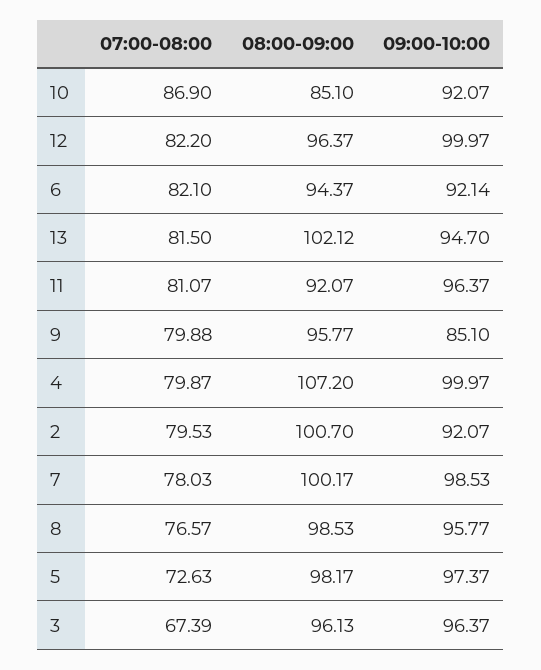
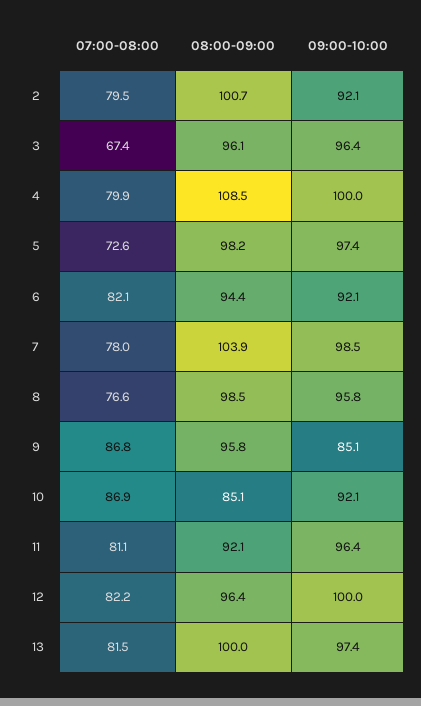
  {
    "07:00-08:00": {
      "10": 86.9,
      "12": 82.2,
      "6": 82.1,
      "13": 81.5,
      "11": 81.07,
-     "9": 79.88,
+     "9": 86.8,
      "4": 79.87,
      "2": 79.53,
      "7": 78.03,
      "8": 76.57,
      "5": 72.63,
      "3": 67.39
    },
    "08:00-09:00": {
      "10": 85.1,
      "12": 96.37,
      "6": 94.37,
-     "13": 102.12,
+     "13": 100,
      "11": 92.07,
      "9": 95.77,
-     "4": 107.2,
+     "4": 108.5,
      "2": 100.7,
-     "7": 100.17,
+     "7": 103.9,
      "8": 98.53,
      "5": 98.17,
      "3": 96.13
    },
    "09:00-10:00": {
      "10": 92.07,
      "12": 99.97,
      "6": 92.14,
-     "13": 94.7,
+     "13": 97.4,
      "11": 96.37,
      "9": 85.1,
      "4": 99.97,
      "2": 92.07,
      "7": 98.53,
      "8": 95.77,
      "5": 97.37,
      "3": 96.37
    }
  }

